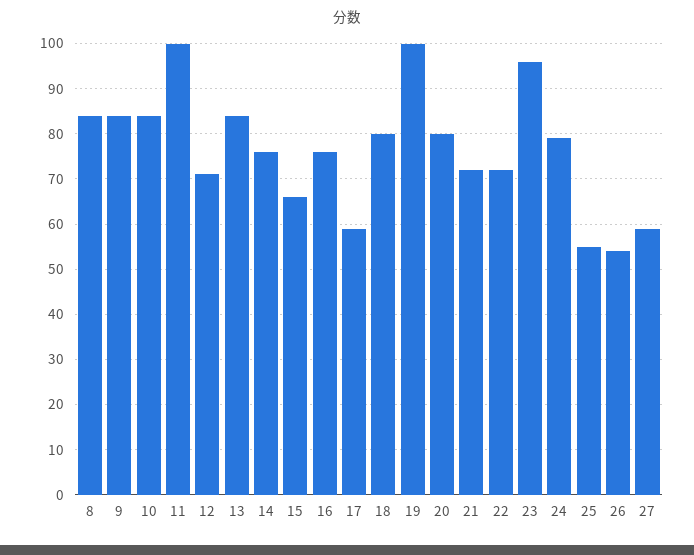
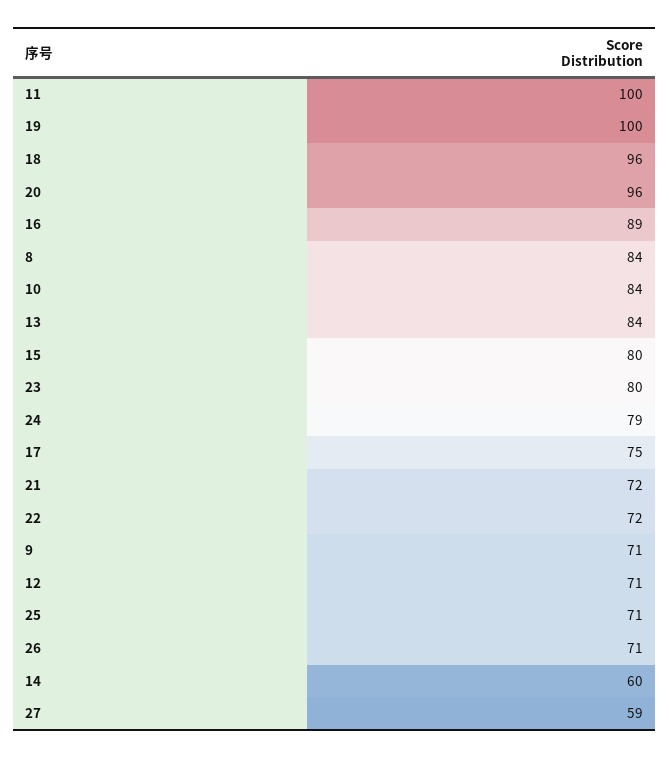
  {
    "8": 84,
-   "9": 85,
+   "9": 71,
    "10": 84,
    "11": 100,
    "12": 71,
    "13": 84,
-   "14": 75,
+   "14": 60,
-   "15": 65,
+   "15": 80,
-   "16": 75,
+   "16": 89,
-   "17": 60,
+   "17": 75,
-   "18": 80,
+   "18": 96,
    "19": 100,
-   "20": 80,
+   "20": 96,
    "21": 72,
    "22": 72,
-   "23": 95,
+   "23": 80,
    "24": 79,
-   "25": 55,
+   "25": 71,
-   "26": 55,
+   "26": 71,
    "27": 59
  }

